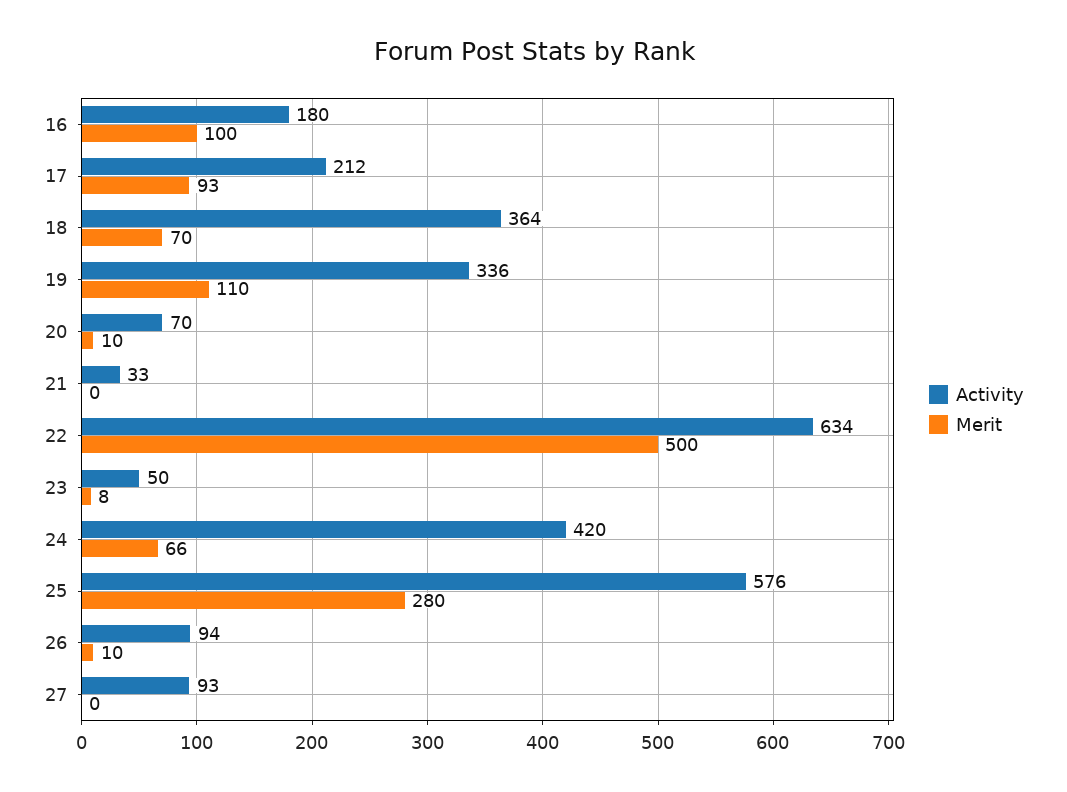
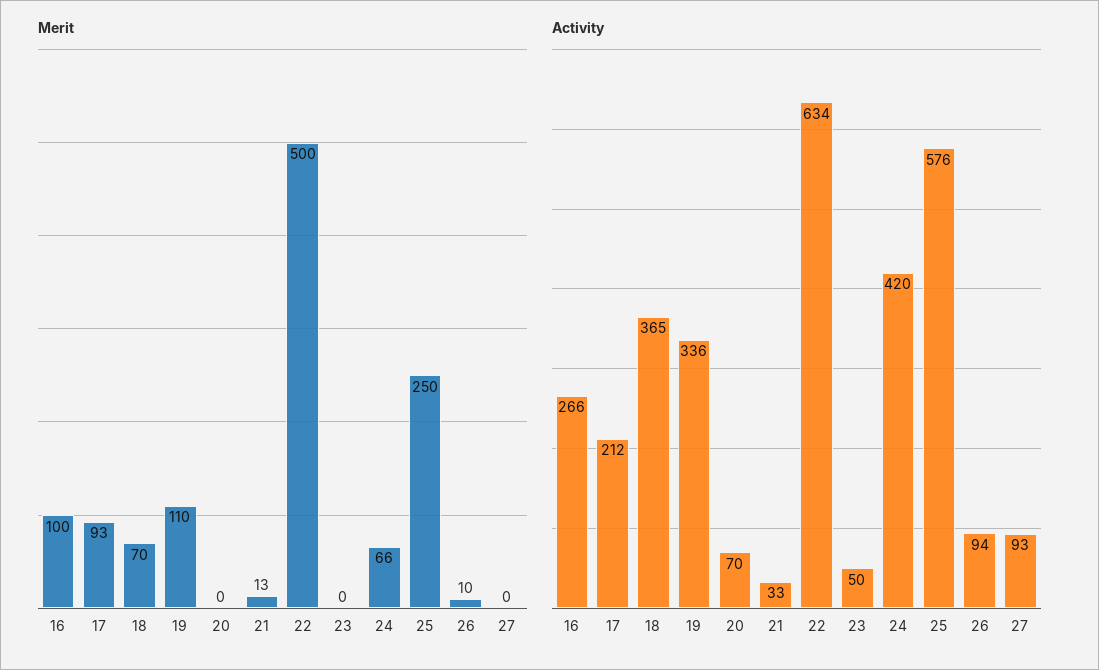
  {
    "Activity": {
-     "16": 180,
+     "16": 266,
      "17": 212,
-     "18": 364,
+     "18": 365,
      "19": 336,
      "20": 70,
      "21": 33,
      "22": 634,
      "23": 50,
      "24": 420,
      "25": 576,
      "26": 94,
      "27": 93
    },
    "Merit": {
      "16": 100,
      "17": 93,
      "18": 70,
      "19": 110,
-     "20": 10,
+     "20": 0,
-     "21": 0,
+     "21": 13,
      "22": 500,
-     "23": 8,
+     "23": 0,
      "24": 66,
-     "25": 280,
+     "25": 250,
      "26": 10,
      "27": 0
    }
  }

